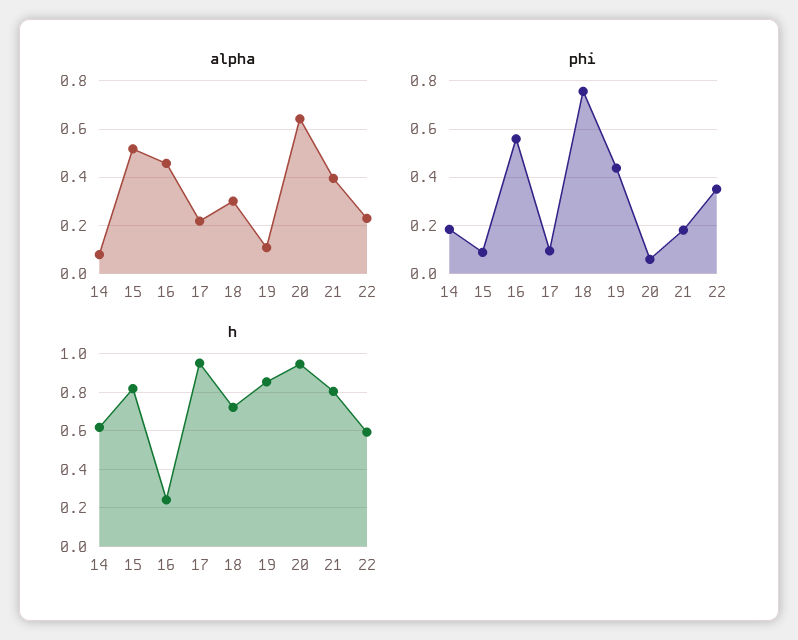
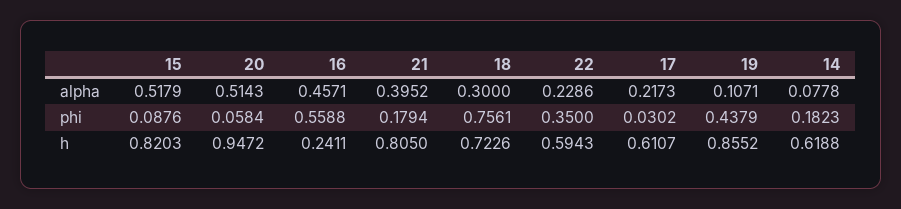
  {
    "alpha": {
      "14": 0.0778,
      "15": 0.5179,
      "16": 0.4571,
      "17": 0.2173,
      "18": 0.3,
      "19": 0.1071,
-     "20": 0.65,
+     "20": 0.5143,
      "21": 0.3952,
      "22": 0.2286
    },
    "phi": {
      "14": 0.1823,
      "15": 0.0876,
      "16": 0.5588,
-     "17": 0.1,
+     "17": 0.0302,
      "18": 0.7561,
      "19": 0.4379,
      "20": 0.0584,
      "21": 0.1794,
      "22": 0.35
    },
    "h": {
      "14": 0.6188,
      "15": 0.8203,
      "16": 0.2411,
-     "17": 0.95,
+     "17": 0.6107,
      "18": 0.7226,
      "19": 0.8552,
      "20": 0.9472,
      "21": 0.805,
      "22": 0.5943
    }
  }

